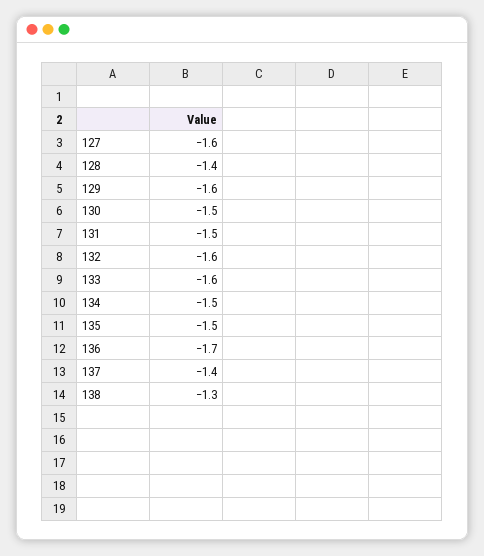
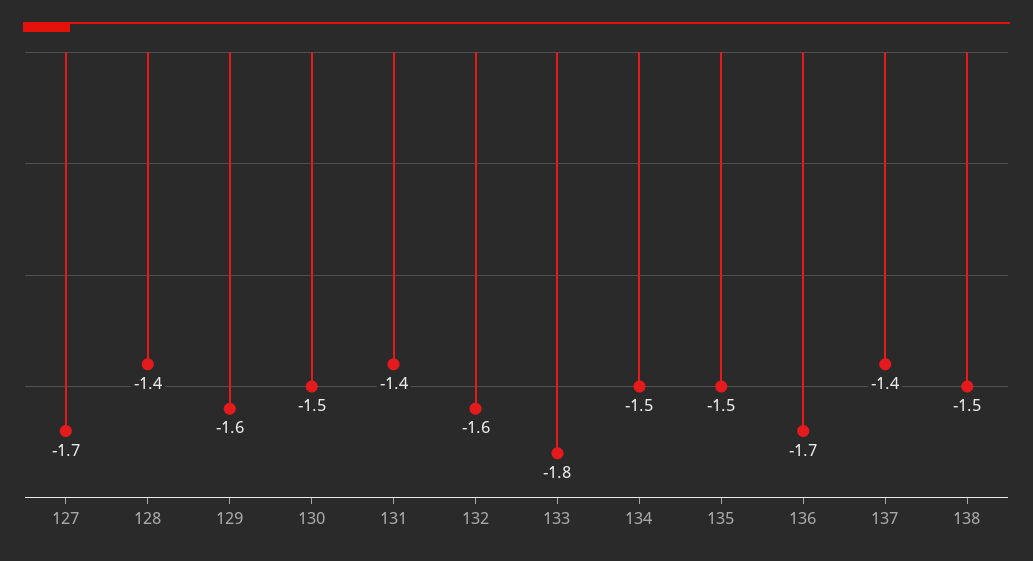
  {
-   "127": -1.6,
+   "127": -1.7,
    "128": -1.4,
    "129": -1.6,
    "130": -1.5,
-   "131": -1.5,
+   "131": -1.4,
    "132": -1.6,
-   "133": -1.6,
+   "133": -1.8,
    "134": -1.5,
    "135": -1.5,
    "136": -1.7,
    "137": -1.4,
-   "138": -1.3
+   "138": -1.5
  }

